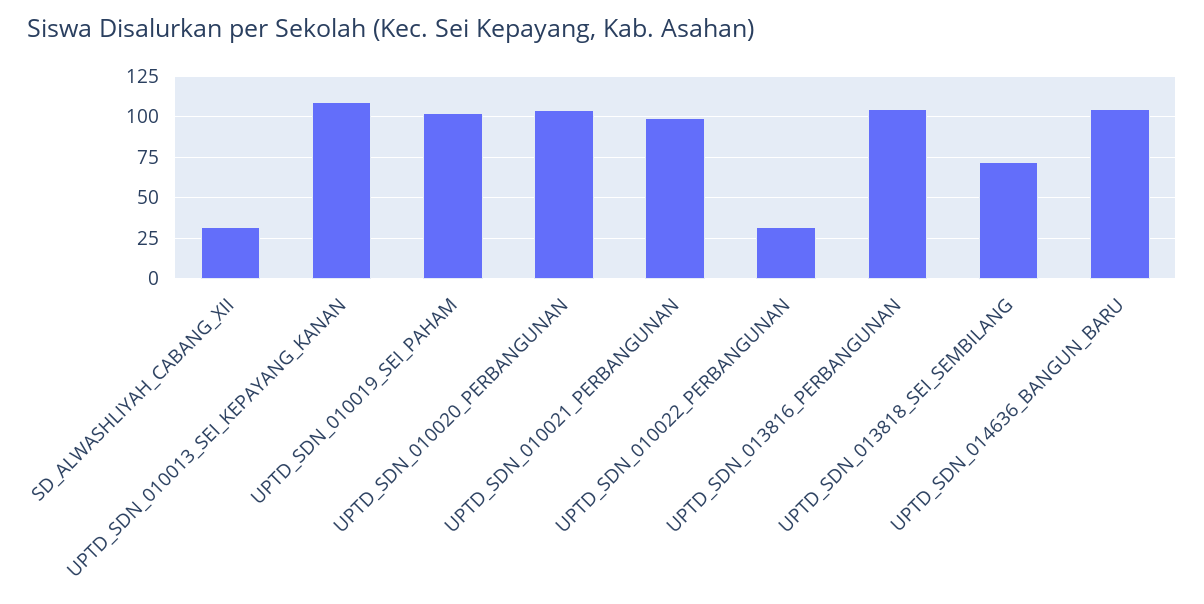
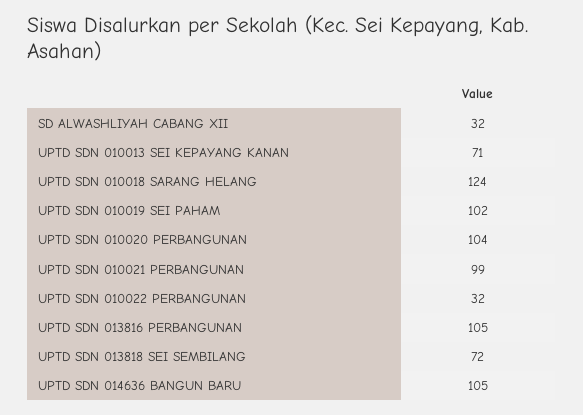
  {
    "SD_ALWASHLIYAH_CABANG_XII": 32,
-   "UPTD_SDN_010013_SEI_KEPAYANG_KANAN": 110,
+   "UPTD_SDN_010013_SEI_KEPAYANG_KANAN": 71,
    "UPTD_SDN_010019_SEI_PAHAM": 102,
    "UPTD_SDN_010020_PERBANGUNAN": 104,
    "UPTD_SDN_010021_PERBANGUNAN": 99,
    "UPTD_SDN_010022_PERBANGUNAN": 32,
    "UPTD_SDN_013816_PERBANGUNAN": 105,
    "UPTD_SDN_013818_SEI_SEMBILANG": 72,
-   "UPTD_SDN_014636_BANGUN_BARU": 105
+   "UPTD_SDN_014636_BANGUN_BARU": 105,
+   "UPTD SDN 010018 SARANG HELANG": 124
  }

